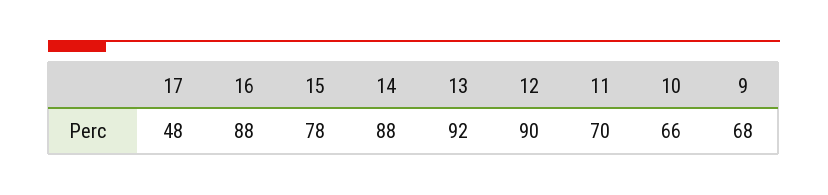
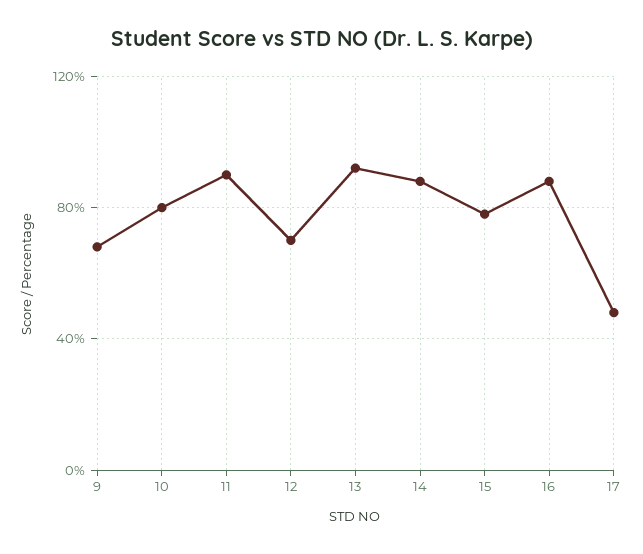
  {
    "17": 48,
    "16": 88,
    "15": 78,
    "14": 88,
    "13": 92,
-   "12": 90,
+   "12": 70,
-   "11": 70,
+   "11": 90,
-   "10": 66,
+   "10": 80,
    "9": 68
  }

